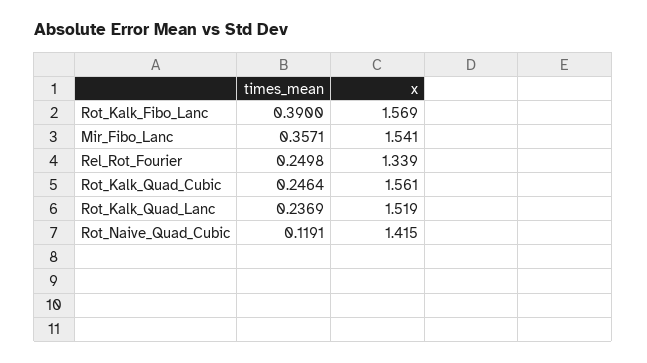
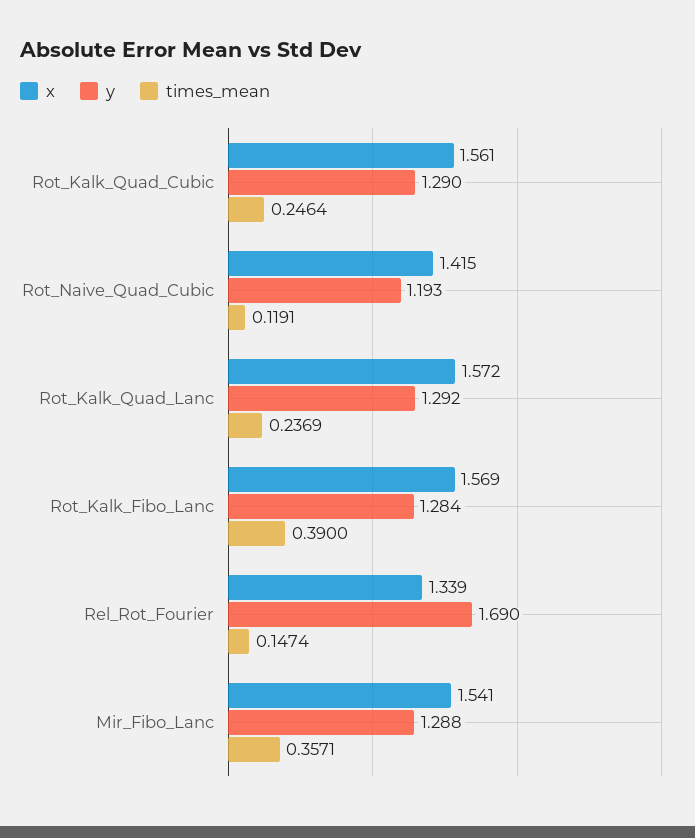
  {
    "times_mean": {
      "Rot_Kalk_Fibo_Lanc": 0.39,
      "Mir_Fibo_Lanc": 0.3571,
-     "Rel_Rot_Fourier": 0.2498,
+     "Rel_Rot_Fourier": 0.1474,
      "Rot_Kalk_Quad_Cubic": 0.2464,
      "Rot_Kalk_Quad_Lanc": 0.2369,
      "Rot_Naive_Quad_Cubic": 0.1191
    },
    "x": {
      "Rot_Kalk_Fibo_Lanc": 1.569,
      "Mir_Fibo_Lanc": 1.541,
      "Rel_Rot_Fourier": 1.339,
      "Rot_Kalk_Quad_Cubic": 1.561,
-     "Rot_Kalk_Quad_Lanc": 1.519,
+     "Rot_Kalk_Quad_Lanc": 1.572,
      "Rot_Naive_Quad_Cubic": 1.415
-   }
+   },
+   "y": {
+     "Rot_Kalk_Quad_Cubic": 1.29,
+     "Rot_Naive_Quad_Cubic": 1.193,
+     "Rot_Kalk_Quad_Lanc": 1.292,
+     "Rot_Kalk_Fibo_Lanc": 1.284,
+     "Rel_Rot_Fourier": 1.69,
+     "Mir_Fibo_Lanc": 1.288
+   }
  }

